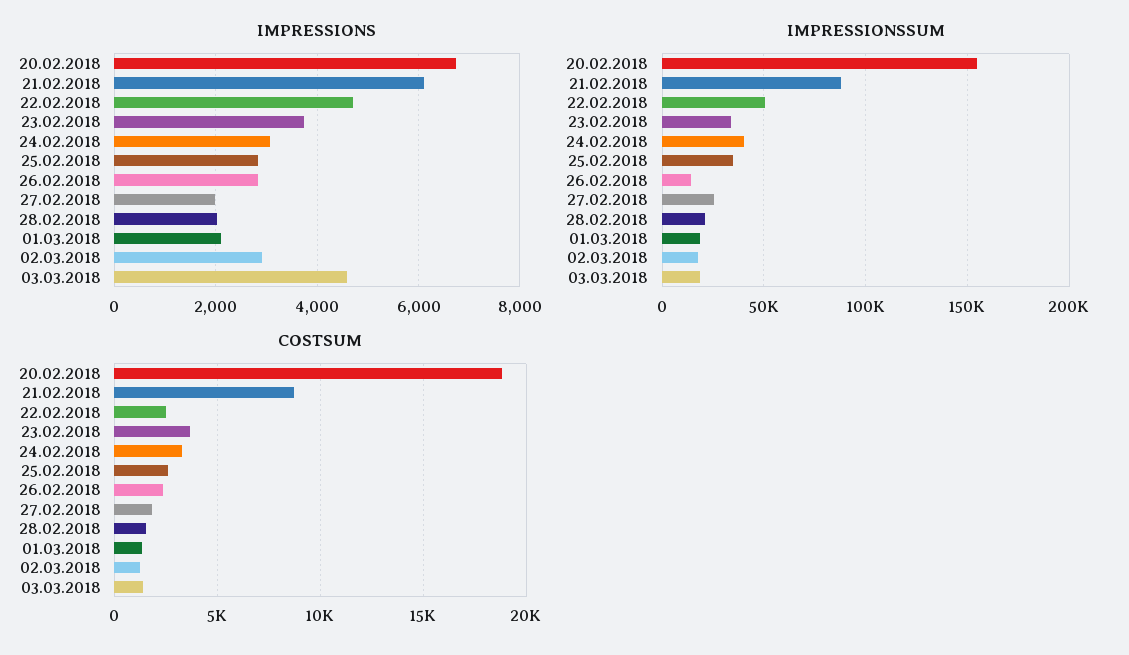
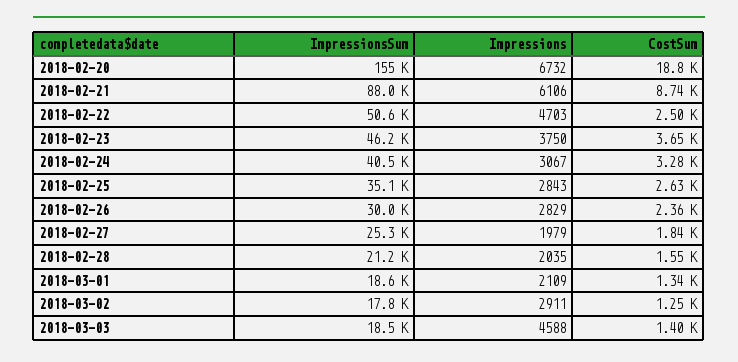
  {
    "IMPRESSIONS": {
      "20.02.2018": 6732,
      "21.02.2018": 6106,
      "22.02.2018": 4703,
      "23.02.2018": 3750,
      "24.02.2018": 3067,
      "25.02.2018": 2843,
      "26.02.2018": 2829,
      "27.02.2018": 1979,
      "28.02.2018": 2035,
      "01.03.2018": 2109,
      "02.03.2018": 2911,
      "03.03.2018": 4588
    },
    "IMPRESSIONSSUM": {
      "20.02.2018": 155000,
      "21.02.2018": 88000,
      "22.02.2018": 50600,
-     "23.02.2018": 35000,
+     "23.02.2018": 46200,
      "24.02.2018": 40500,
      "25.02.2018": 35100,
-     "26.02.2018": 15000,
+     "26.02.2018": 30000,
      "27.02.2018": 25300,
      "28.02.2018": 21200,
      "01.03.2018": 18600,
      "02.03.2018": 17800,
      "03.03.2018": 18500
    },
    "COSTSUM": {
      "20.02.2018": 18800,
      "21.02.2018": 8740,
      "22.02.2018": 2500,
      "23.02.2018": 3650,
      "24.02.2018": 3280,
      "25.02.2018": 2630,
      "26.02.2018": 2360,
      "27.02.2018": 1840,
      "28.02.2018": 1550,
      "01.03.2018": 1340,
      "02.03.2018": 1250,
      "03.03.2018": 1400
    }
  }

